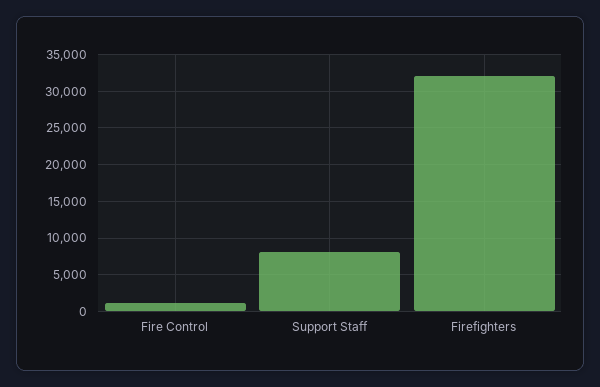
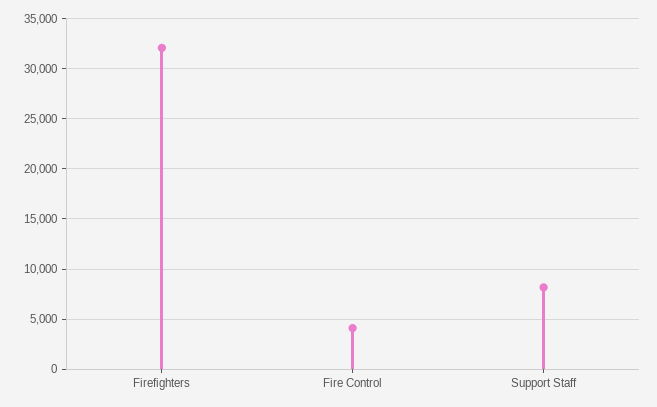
  {
-   "Fire Control": 1000,
+   "Fire Control": 4000,
    "Support Staff": 8000,
    "Firefighters": 32000
  }

